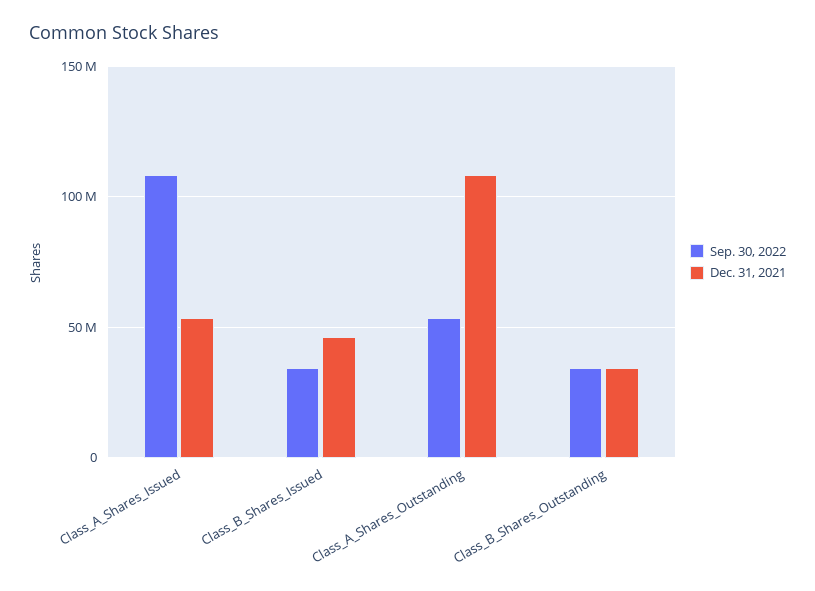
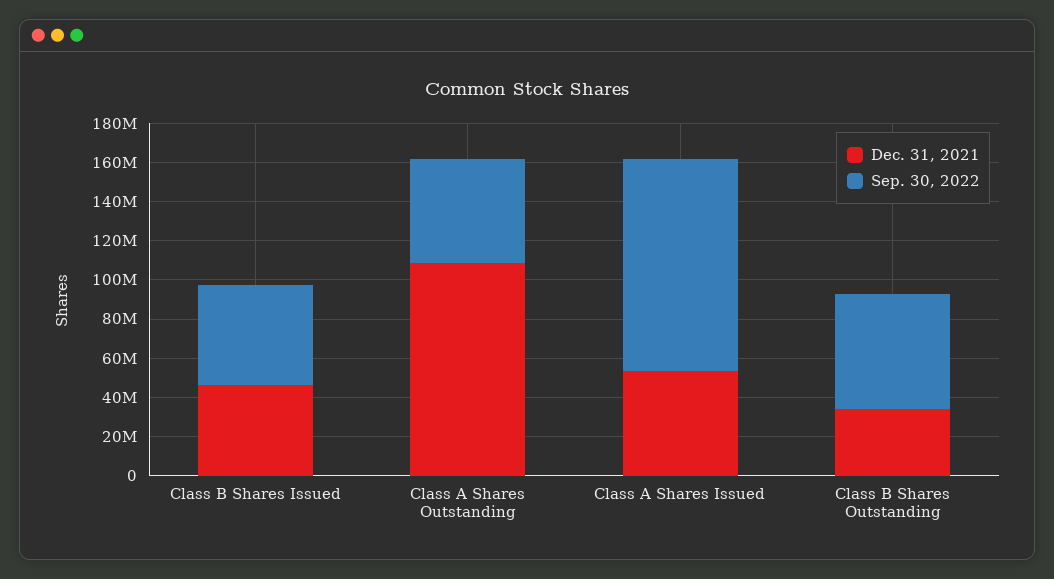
  {
    "Sep. 30, 2022": {
      "Class_A_Shares_Issued": 110000000,
-     "Class_B_Shares_Issued": 35000000,
+     "Class_B_Shares_Issued": 50000000,
      "Class_A_Shares_Outstanding": 55000000,
-     "Class_B_Shares_Outstanding": 35000000
+     "Class_B_Shares_Outstanding": 60000000
    },
    "Dec. 31, 2021": {
      "Class_A_Shares_Issued": 55000000,
      "Class_B_Shares_Issued": 45000000,
      "Class_A_Shares_Outstanding": 110000000,
      "Class_B_Shares_Outstanding": 35000000
    }
  }

